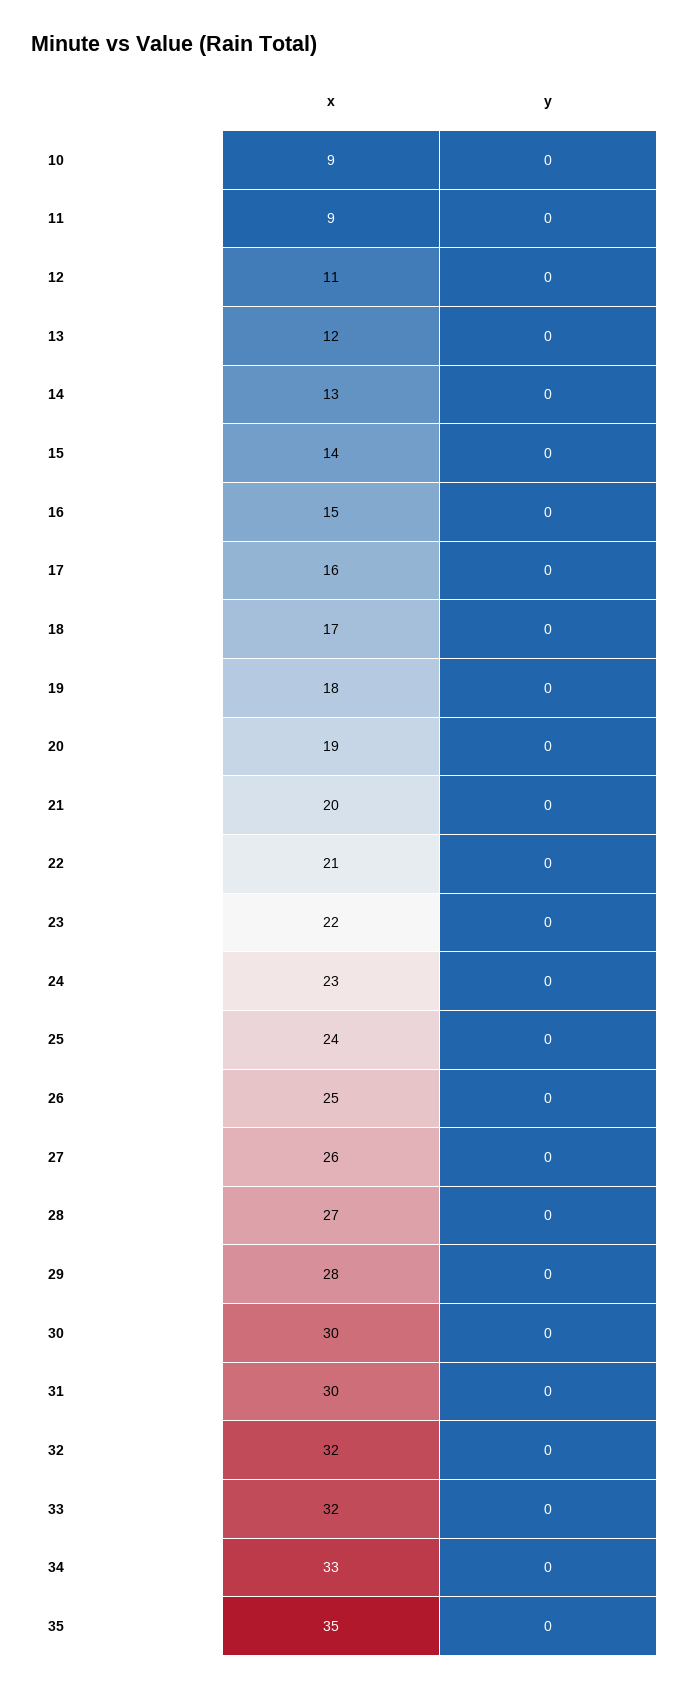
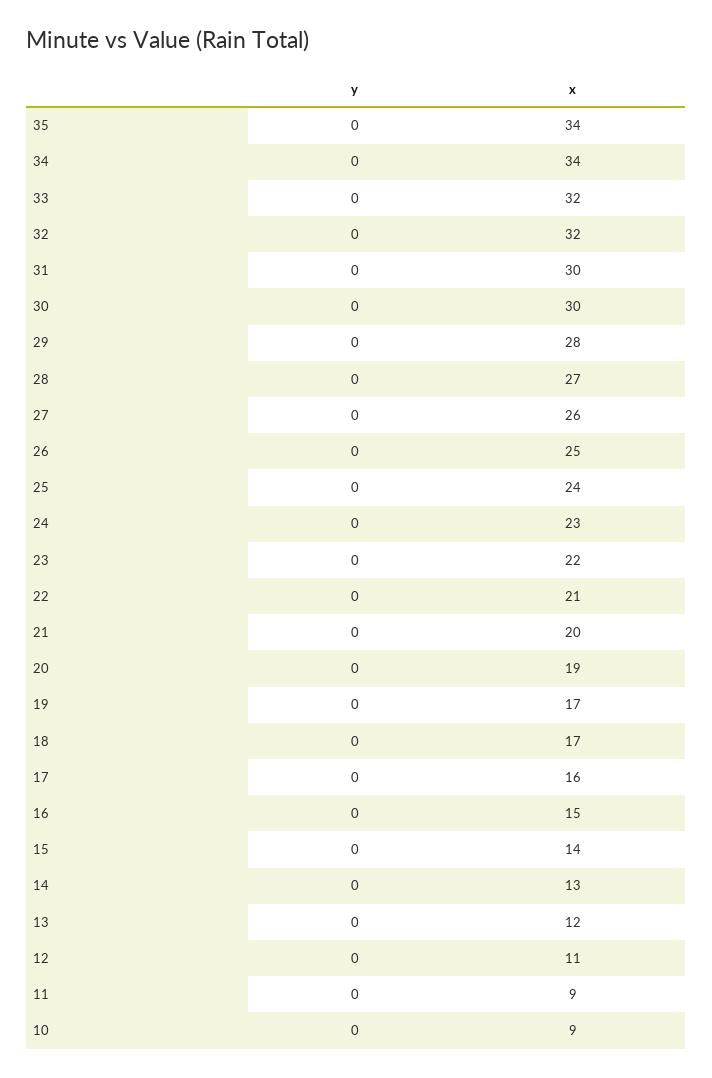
  {
    "x": {
      "10": 9,
      "11": 9,
      "12": 11,
      "13": 12,
      "14": 13,
      "15": 14,
      "16": 15,
      "17": 16,
      "18": 17,
-     "19": 18,
+     "19": 17,
      "20": 19,
      "21": 20,
      "22": 21,
      "23": 22,
      "24": 23,
      "25": 24,
      "26": 25,
      "27": 26,
      "28": 27,
      "29": 28,
      "30": 30,
      "31": 30,
      "32": 32,
      "33": 32,
-     "34": 33,
+     "34": 34,
-     "35": 35
+     "35": 34
    },
    "y": {
      "10": 0,
      "11": 0,
      "12": 0,
      "13": 0,
      "14": 0,
      "15": 0,
      "16": 0,
      "17": 0,
      "18": 0,
      "19": 0,
      "20": 0,
      "21": 0,
      "22": 0,
      "23": 0,
      "24": 0,
      "25": 0,
      "26": 0,
      "27": 0,
      "28": 0,
      "29": 0,
      "30": 0,
      "31": 0,
      "32": 0,
      "33": 0,
      "34": 0,
      "35": 0
    }
  }

